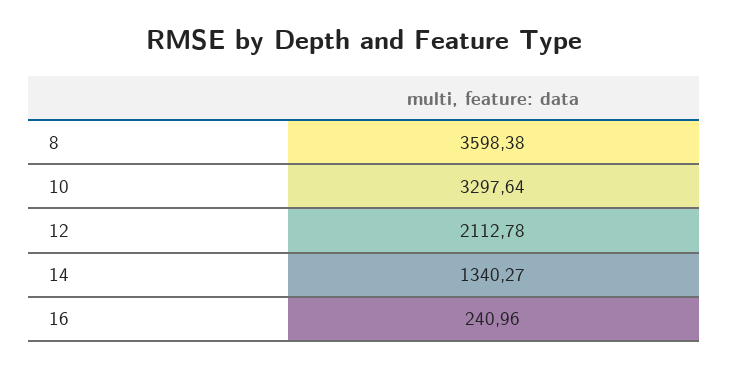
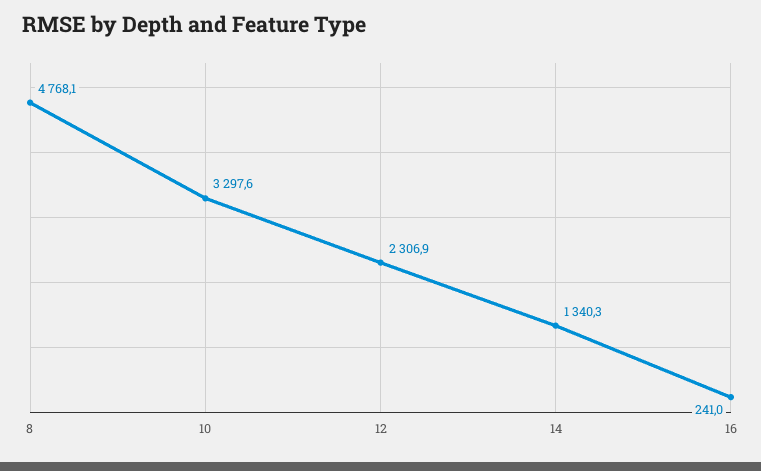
  {
-   "8": 3598.38,
+   "8": 4768.1,
    "10": 3297.64,
-   "12": 2112.78,
+   "12": 2306.9,
    "14": 1340.27,
    "16": 240.96
  }

